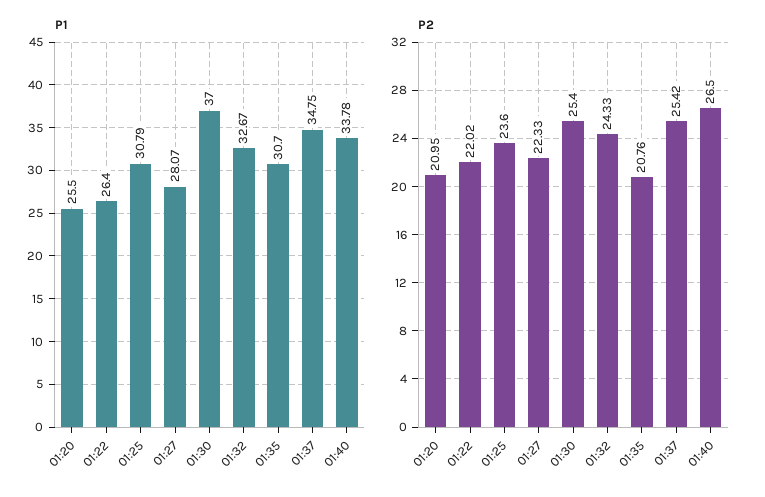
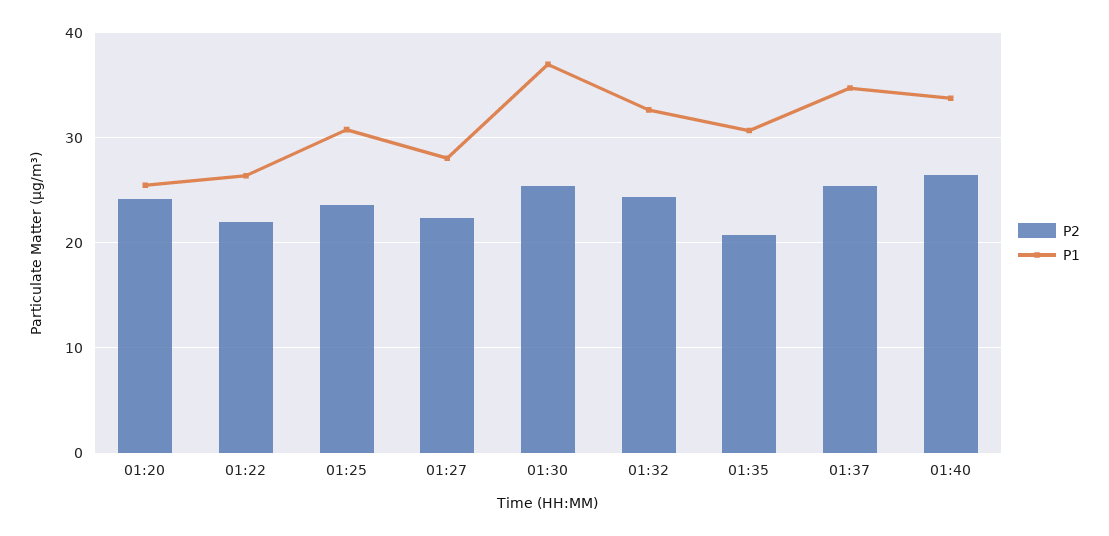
  {
    "P1": {
      "01:20": 25.5,
      "01:22": 26.4,
      "01:25": 30.79,
      "01:27": 28.07,
      "01:30": 37,
      "01:32": 32.67,
      "01:35": 30.7,
      "01:37": 34.75,
      "01:40": 33.78
    },
    "P2": {
-     "01:20": 20.95,
+     "01:20": 24,
      "01:22": 22.02,
      "01:25": 23.6,
      "01:27": 22.33,
      "01:30": 25.4,
      "01:32": 24.33,
      "01:35": 20.76,
      "01:37": 25.42,
      "01:40": 26.5
    }
  }

